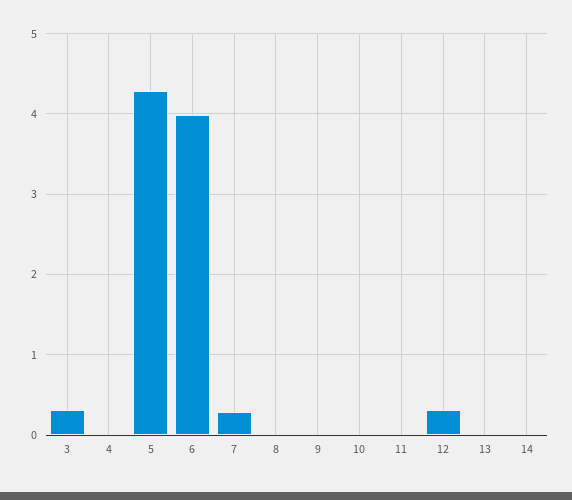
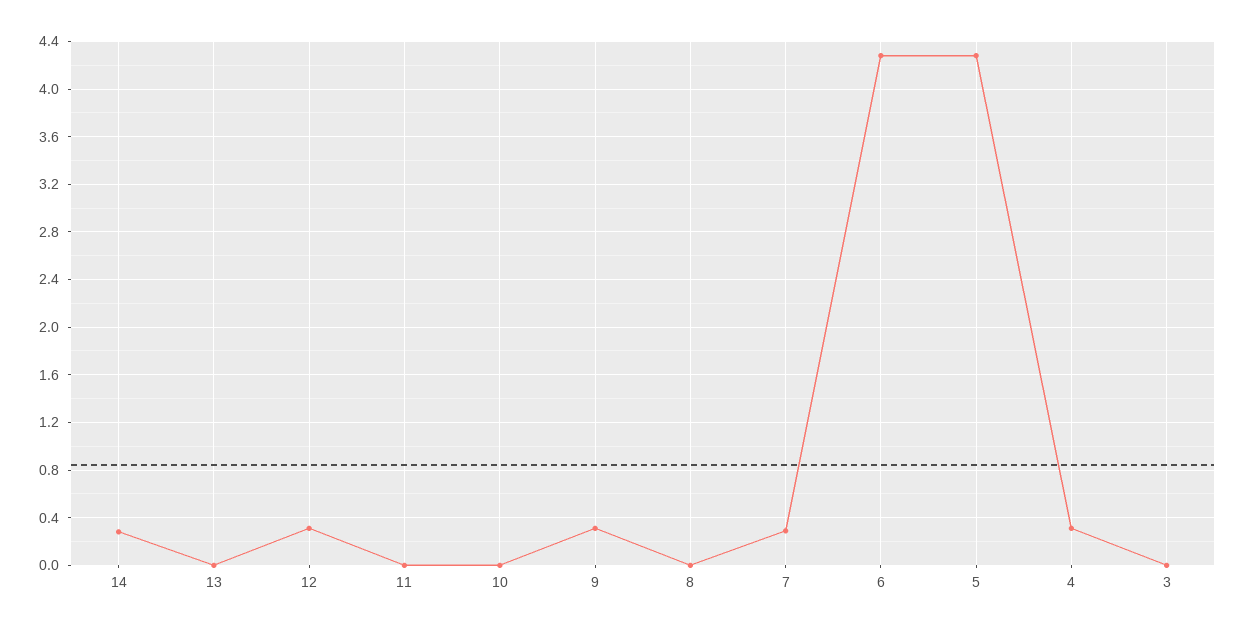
  {
-   "3": 0.3,
+   "3": 0,
-   "4": 0,
+   "4": 0.3,
    "5": 4.3,
-   "6": 4,
+   "6": 4.3,
    "7": 0.3,
    "8": 0,
-   "9": 0,
+   "9": 0.3,
    "10": 0,
    "11": 0,
    "12": 0.3,
    "13": 0,
-   "14": 0
+   "14": 0.3
  }

